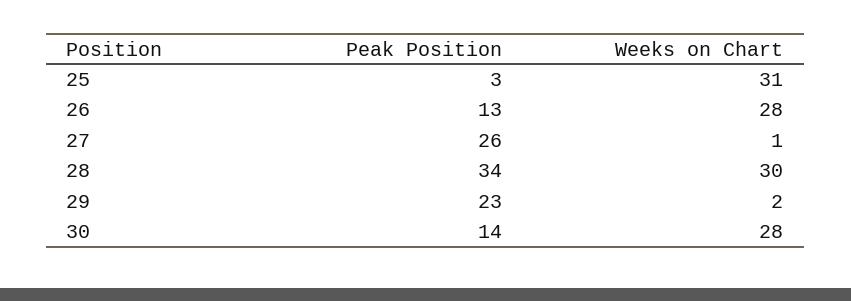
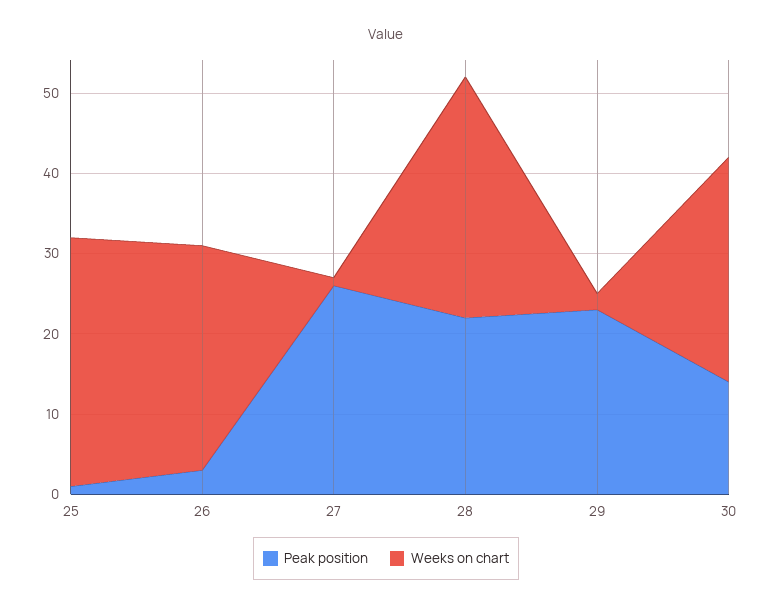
  {
    "Peak Position": {
-     "25": 3,
+     "25": 1,
-     "26": 13,
+     "26": 3,
      "27": 26,
-     "28": 34,
+     "28": 22,
      "29": 23,
      "30": 14
    },
    "Weeks on Chart": {
      "25": 31,
      "26": 28,
      "27": 1,
      "28": 30,
      "29": 2,
      "30": 28
    }
  }

